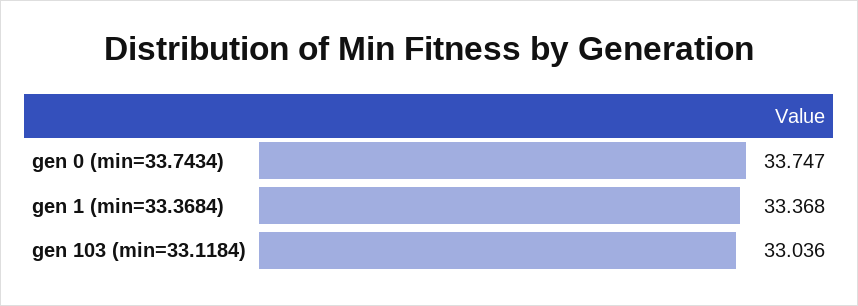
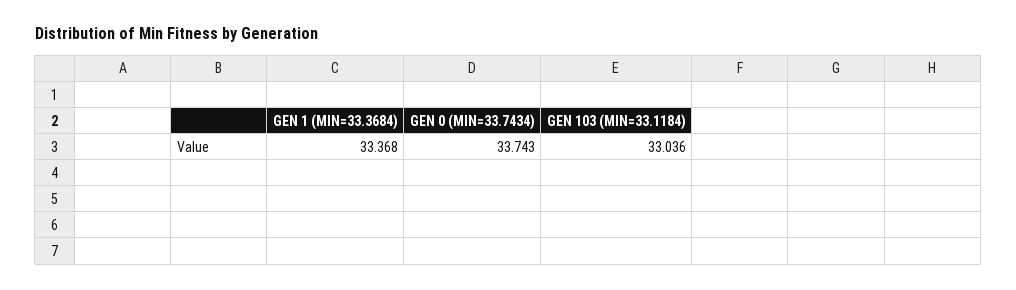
  {
-   "gen 0 (min=33.7434)": 33.747,
+   "gen 0 (min=33.7434)": 33.743,
    "gen 1 (min=33.3684)": 33.368,
    "gen 103 (min=33.1184)": 33.036
  }

